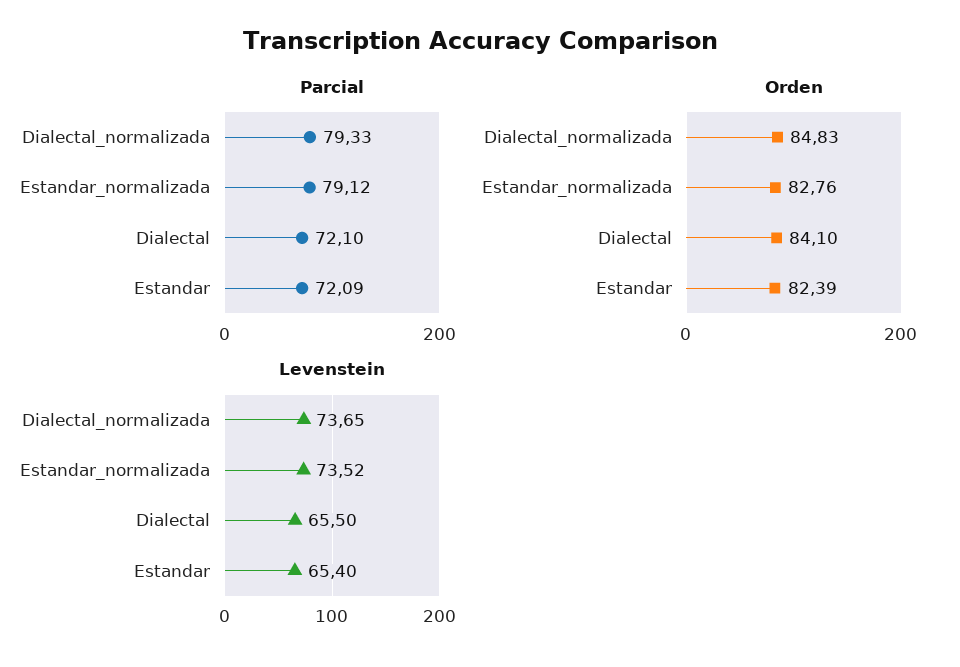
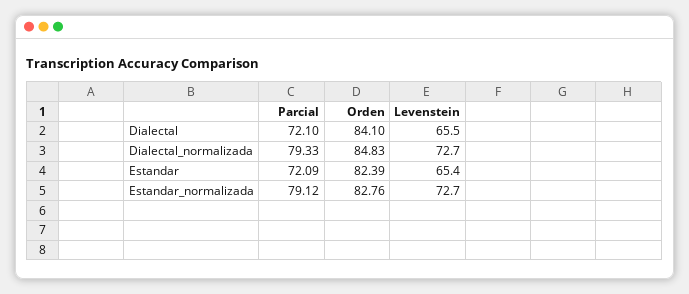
  {
    "Parcial": {
      "Dialectal_normalizada": 79.33,
      "Estandar_normalizada": 79.12,
      "Dialectal": 72.1,
      "Estandar": 72.09
    },
    "Orden": {
      "Dialectal_normalizada": 84.83,
      "Estandar_normalizada": 82.76,
      "Dialectal": 84.1,
      "Estandar": 82.39
    },
    "Levenstein": {
-     "Dialectal_normalizada": 73.65,
+     "Dialectal_normalizada": 72.7,
-     "Estandar_normalizada": 73.52,
+     "Estandar_normalizada": 72.7,
      "Dialectal": 65.5,
      "Estandar": 65.4
    }
  }

